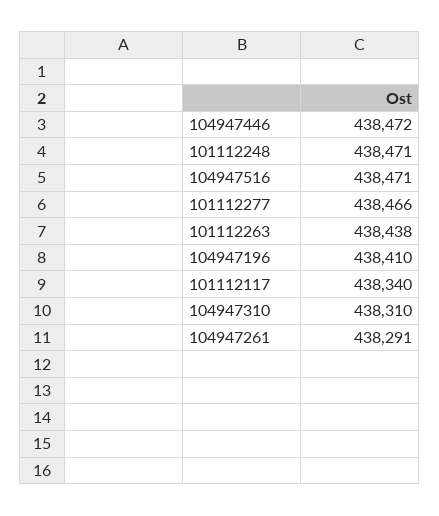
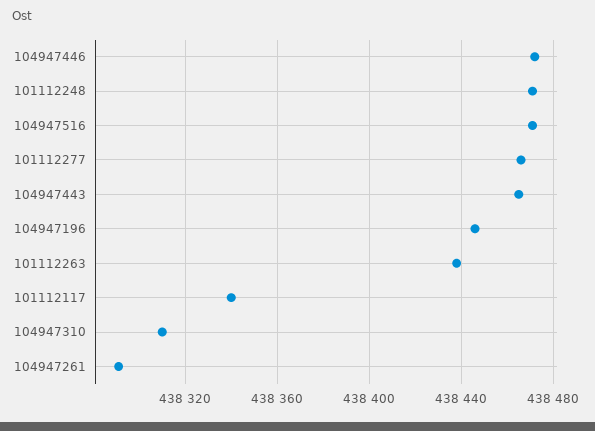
  {
    "104947446": 438472,
    "101112248": 438471,
    "104947516": 438471,
    "101112277": 438466,
    "101112263": 438438,
-   "104947196": 438410,
+   "104947196": 438445,
    "101112117": 438340,
    "104947310": 438310,
-   "104947261": 438291
+   "104947261": 438291,
+   "104947443": 438465
  }

